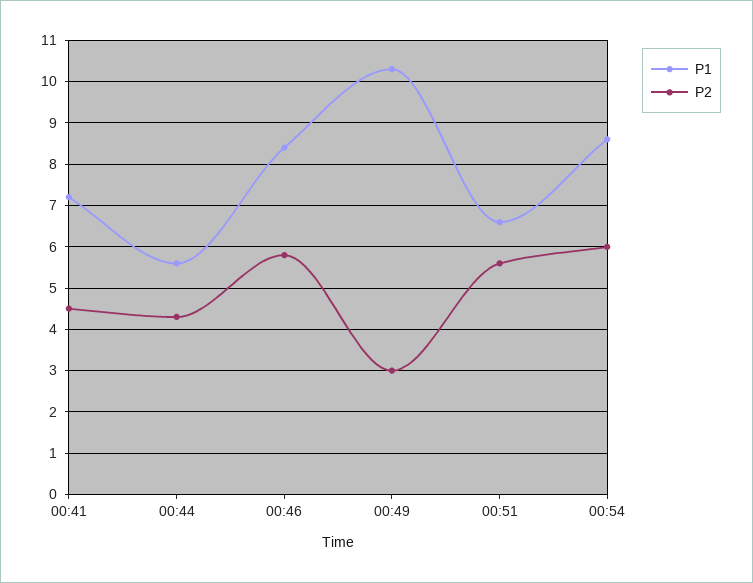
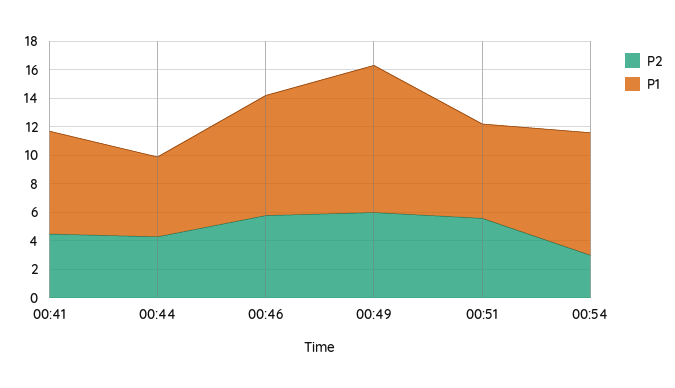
  {
    "P1": {
      "00:41": 7,
      "00:44": 5.5,
      "00:46": 8.5,
      "00:49": 10.5,
      "00:51": 6.5,
      "00:54": 8.5
    },
    "P2": {
      "00:41": 4.5,
      "00:44": 4.5,
      "00:46": 6,
-     "00:49": 3,
+     "00:49": 6,
      "00:51": 5.5,
-     "00:54": 6
+     "00:54": 3
    }
  }

